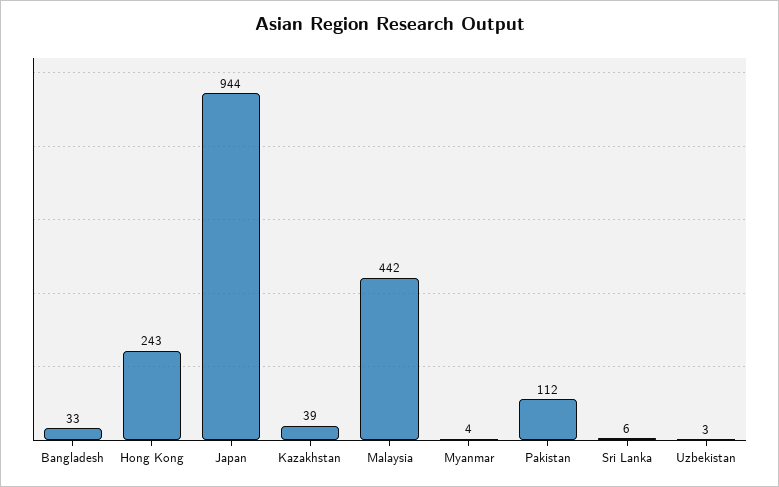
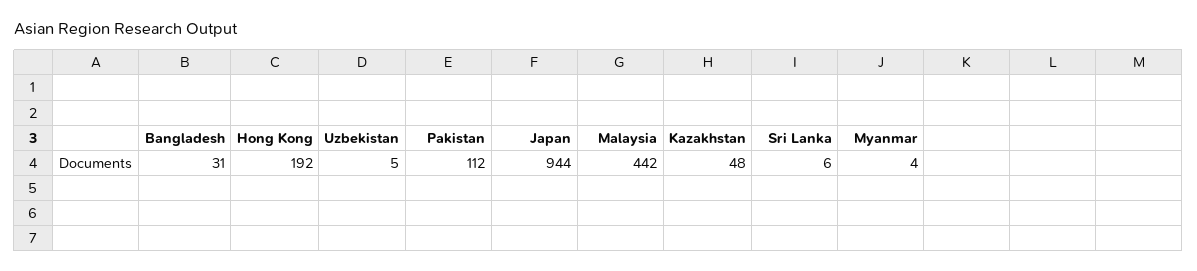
  {
-   "Bangladesh": 33,
+   "Bangladesh": 31,
-   "Hong Kong": 243,
+   "Hong Kong": 192,
    "Japan": 944,
-   "Kazakhstan": 39,
+   "Kazakhstan": 48,
    "Malaysia": 442,
    "Myanmar": 4,
    "Pakistan": 112,
    "Sri Lanka": 6,
-   "Uzbekistan": 3
+   "Uzbekistan": 5
  }

